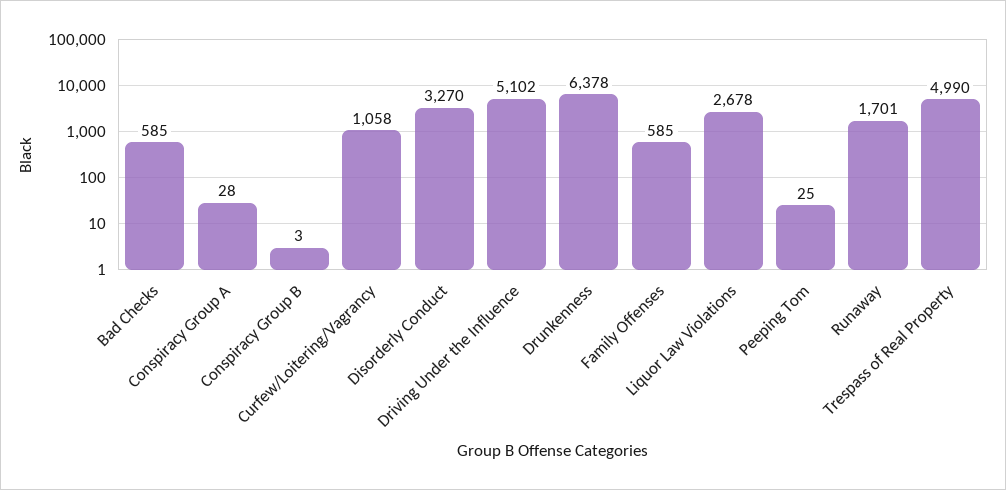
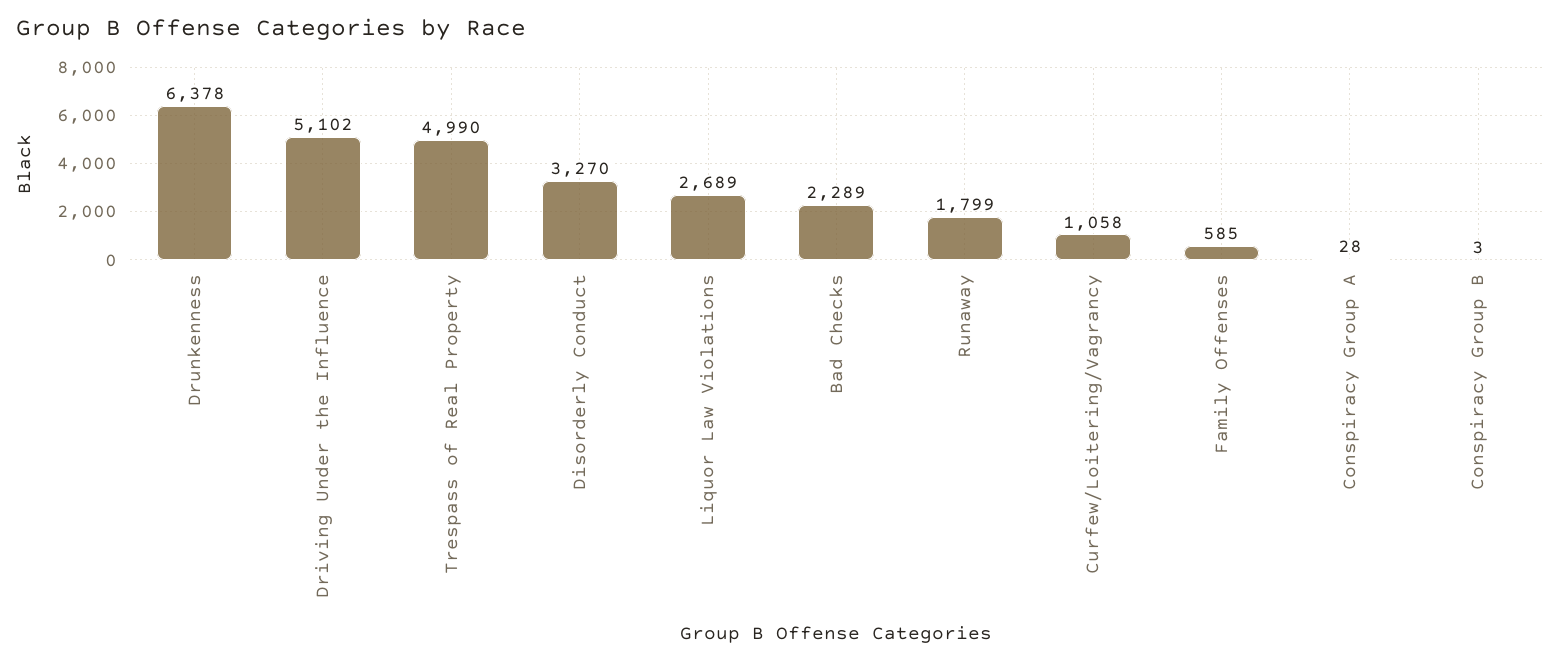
  {
-   "Bad Checks": 585,
+   "Bad Checks": 2289,
    "Conspiracy Group A": 28,
    "Conspiracy Group B": 3,
    "Curfew/Loitering/Vagrancy": 1058,
    "Disorderly Conduct": 3270,
    "Driving Under the Influence": 5102,
    "Drunkenness": 6378,
    "Family Offenses": 585,
-   "Liquor Law Violations": 2678,
+   "Liquor Law Violations": 2689,
-   "Peeping Tom": 25,
-   "Runaway": 1701,
+   "Runaway": 1799,
    "Trespass of Real Property": 4990
  }

